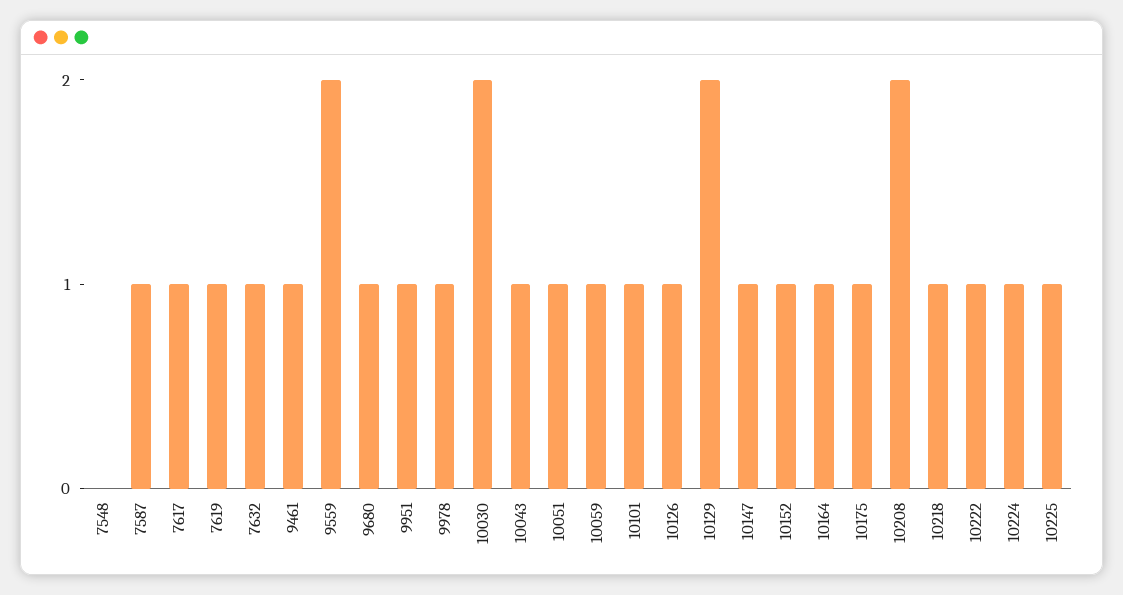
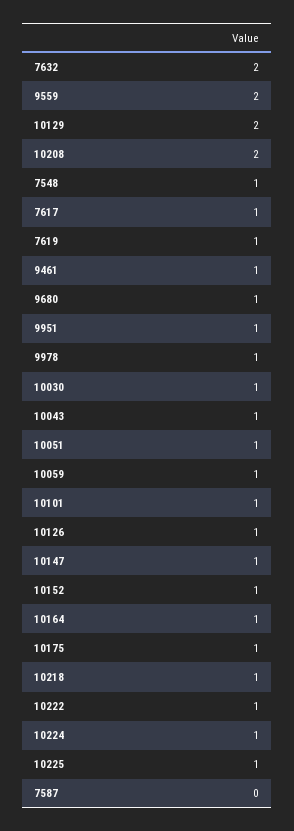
  {
-   "7548": 0,
+   "7548": 1,
-   "7587": 1,
+   "7587": 0,
    "7617": 1,
    "7619": 1,
-   "7632": 1,
+   "7632": 2,
    "9461": 1,
    "9559": 2,
    "9680": 1,
    "9951": 1,
    "9978": 1,
-   "10030": 2,
+   "10030": 1,
    "10043": 1,
    "10051": 1,
    "10059": 1,
    "10101": 1,
    "10126": 1,
    "10129": 2,
    "10147": 1,
    "10152": 1,
    "10164": 1,
    "10175": 1,
    "10208": 2,
    "10218": 1,
    "10222": 1,
    "10224": 1,
    "10225": 1
  }

